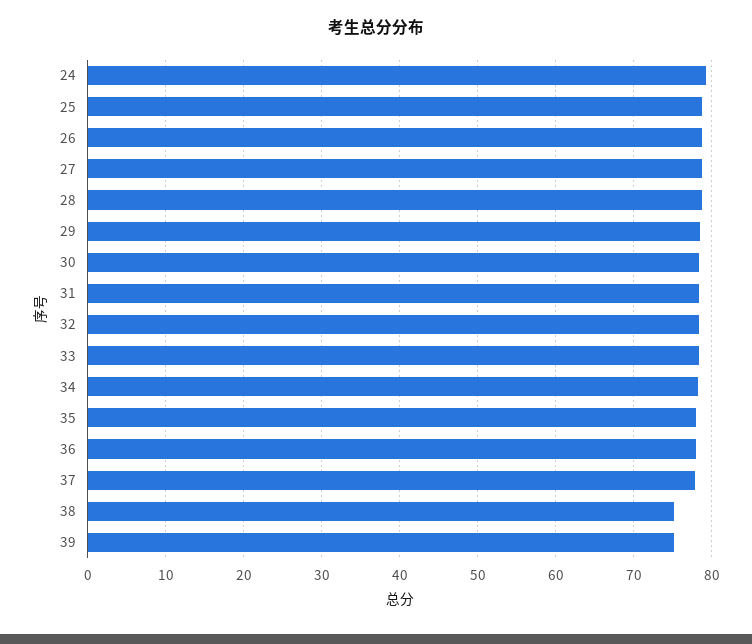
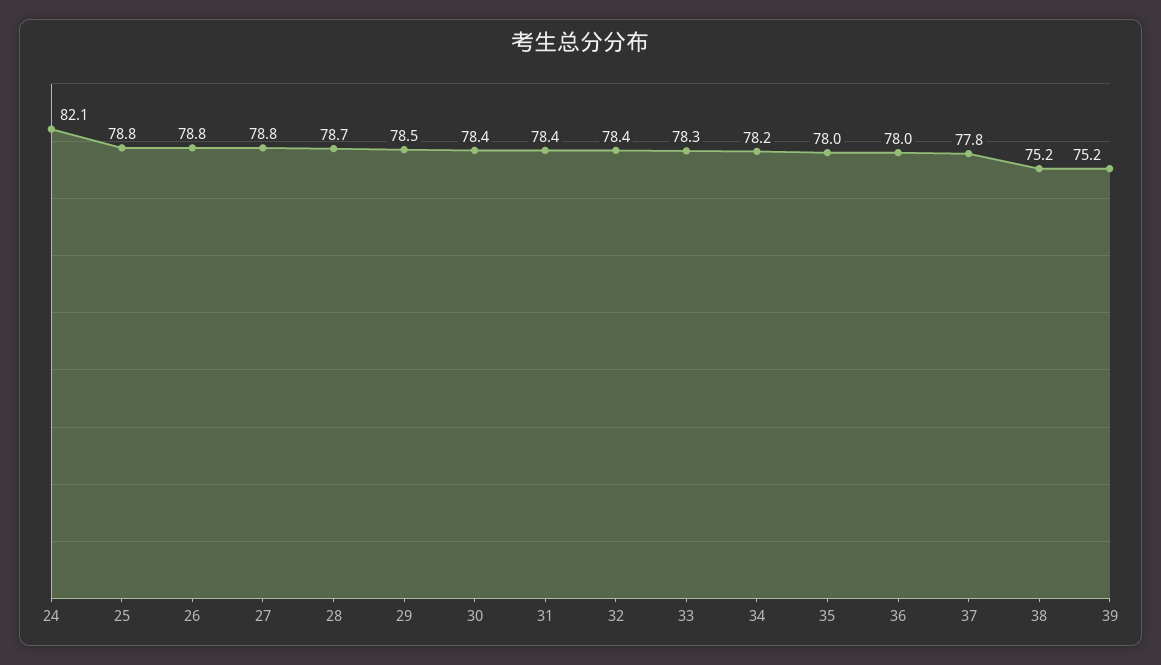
  {
-   "24": 79,
+   "24": 82.1,
    "25": 78.8,
    "26": 78.8,
    "27": 78.8,
    "28": 78.7,
    "29": 78.5,
    "30": 78.4,
    "31": 78.4,
    "32": 78.4,
    "33": 78.3,
    "34": 78.2,
    "35": 78,
    "36": 78,
    "37": 77.8,
    "38": 75.2,
    "39": 75.2
  }

